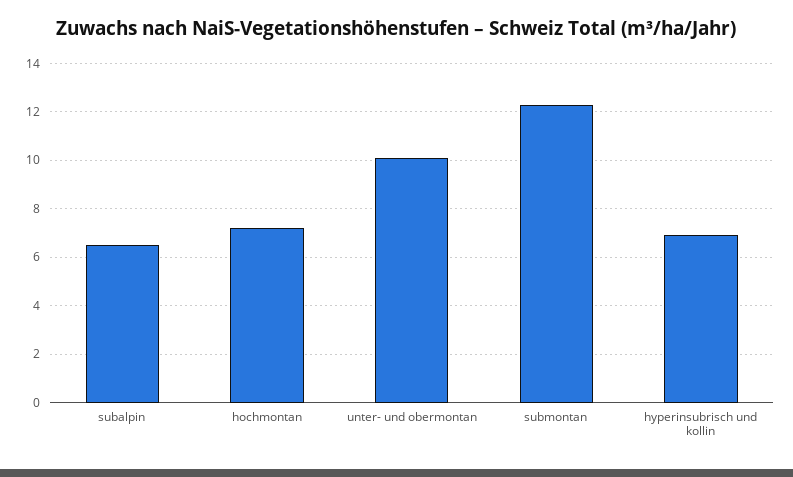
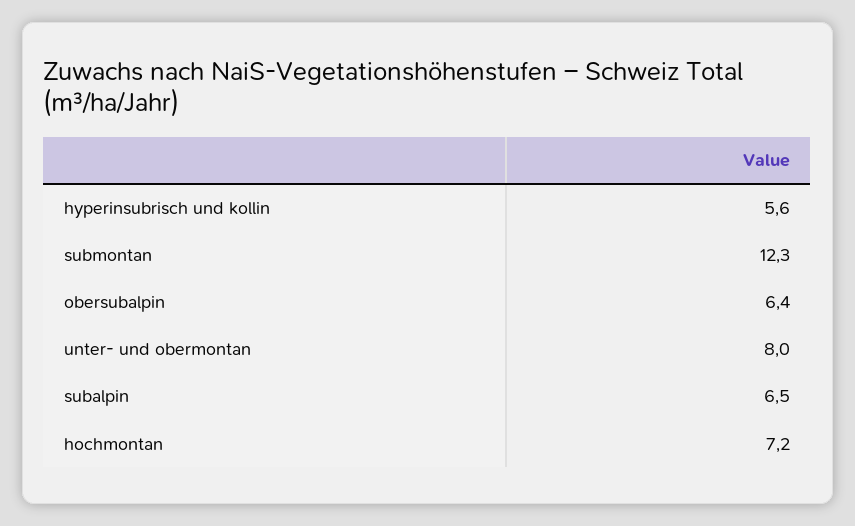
  {
    "subalpin": 6.5,
    "hochmontan": 7.2,
-   "unter- und obermontan": 10,
+   "unter- und obermontan": 8,
    "submontan": 12.3,
-   "hyperinsubrisch und kollin": 7
+   "hyperinsubrisch und kollin": 5.6,
+   "obersubalpin": 6.4
  }

